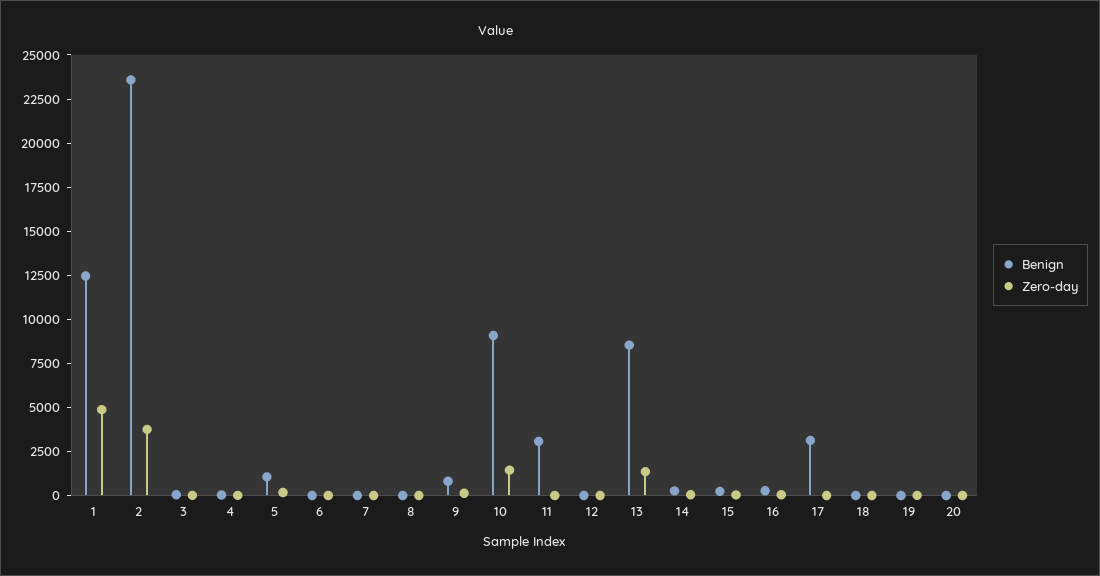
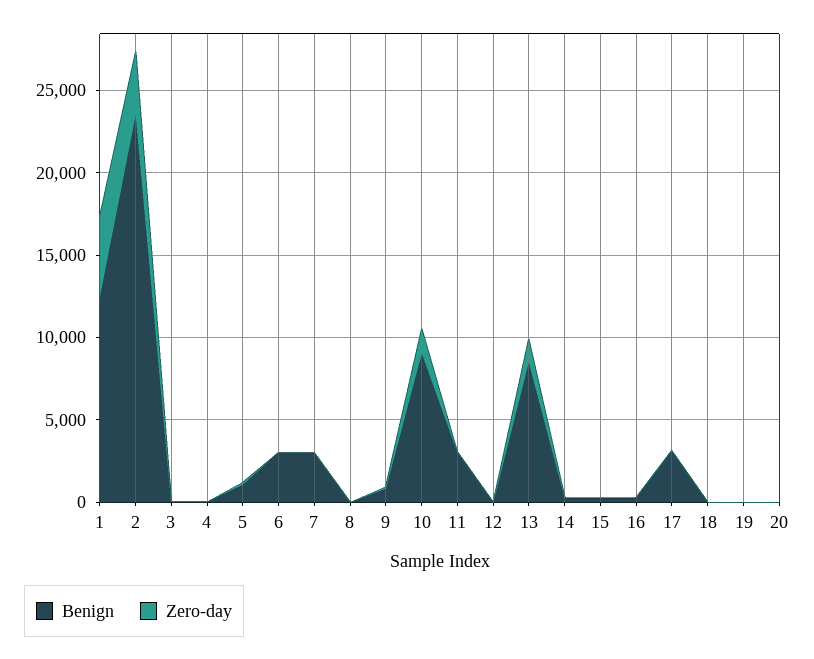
  {
    "Benign": {
      "1": 12500,
      "2": 23500,
      "3": 0,
      "4": 0,
      "5": 1000,
-     "6": 0,
+     "6": 3000,
-     "7": 0,
+     "7": 3000,
      "8": 0,
      "9": 1000,
      "10": 9000,
      "11": 3000,
      "12": 0,
      "13": 8500,
      "14": 500,
      "15": 0,
      "16": 500,
      "17": 3000,
      "18": 0,
      "19": 0,
      "20": 0
    },
    "Zero-day": {
      "1": 5000,
      "2": 4000,
      "3": 0,
      "4": 0,
      "5": 0,
      "6": 0,
      "7": 0,
      "8": 0,
      "9": 0,
      "10": 1500,
      "11": 0,
      "12": 0,
      "13": 1500,
      "14": 0,
      "15": 0,
      "16": 0,
      "17": 0,
      "18": 0,
      "19": 0,
      "20": 0
    }
  }

